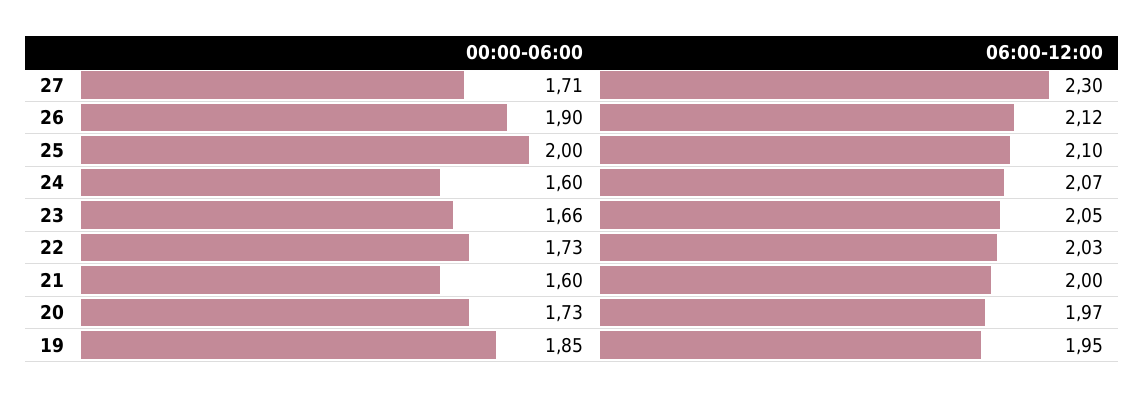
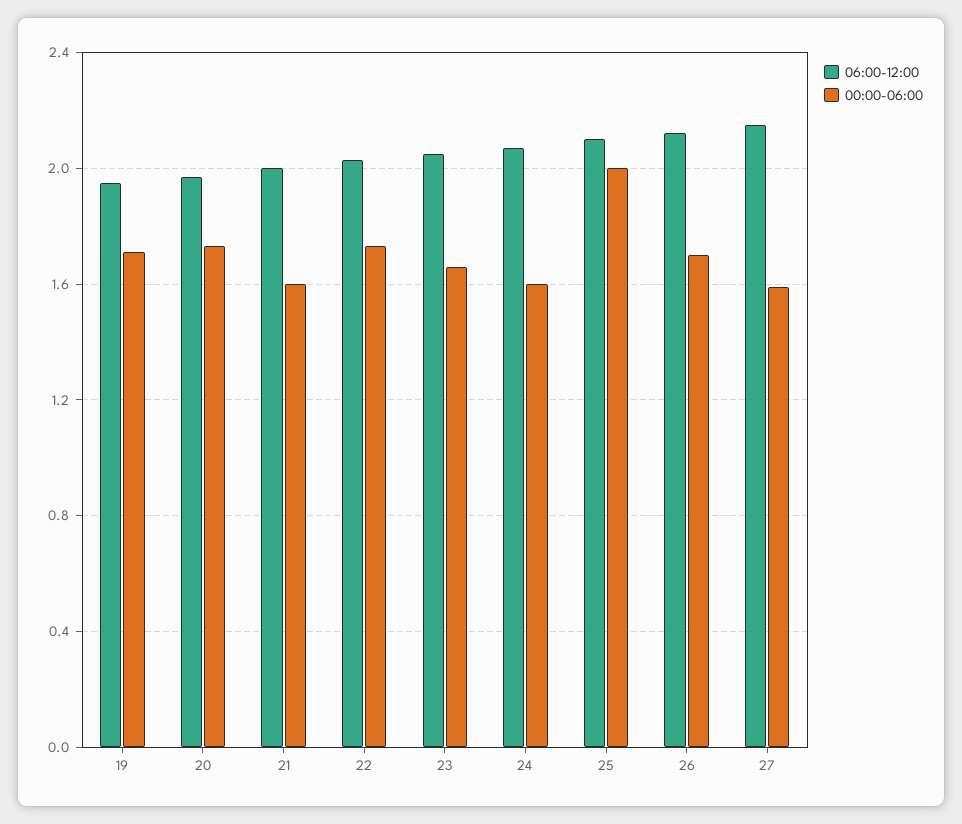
  {
    "00:00-06:00": {
-     "27": 1.71,
+     "27": 1.6,
-     "26": 1.9,
+     "26": 1.7,
      "25": 2,
      "24": 1.6,
      "23": 1.66,
      "22": 1.73,
      "21": 1.6,
      "20": 1.73,
-     "19": 1.85
+     "19": 1.7
    },
    "06:00-12:00": {
-     "27": 2.3,
+     "27": 2.15,
      "26": 2.12,
      "25": 2.1,
      "24": 2.07,
      "23": 2.05,
      "22": 2.03,
      "21": 2,
      "20": 1.97,
      "19": 1.95
    }
  }

